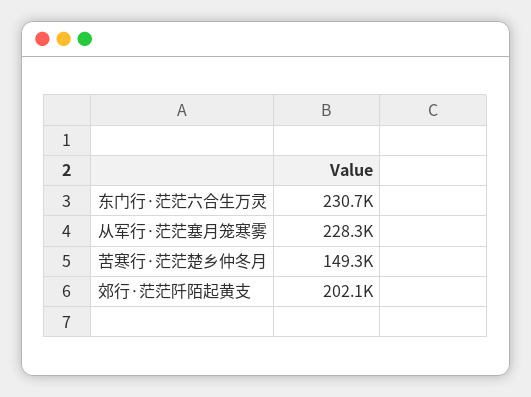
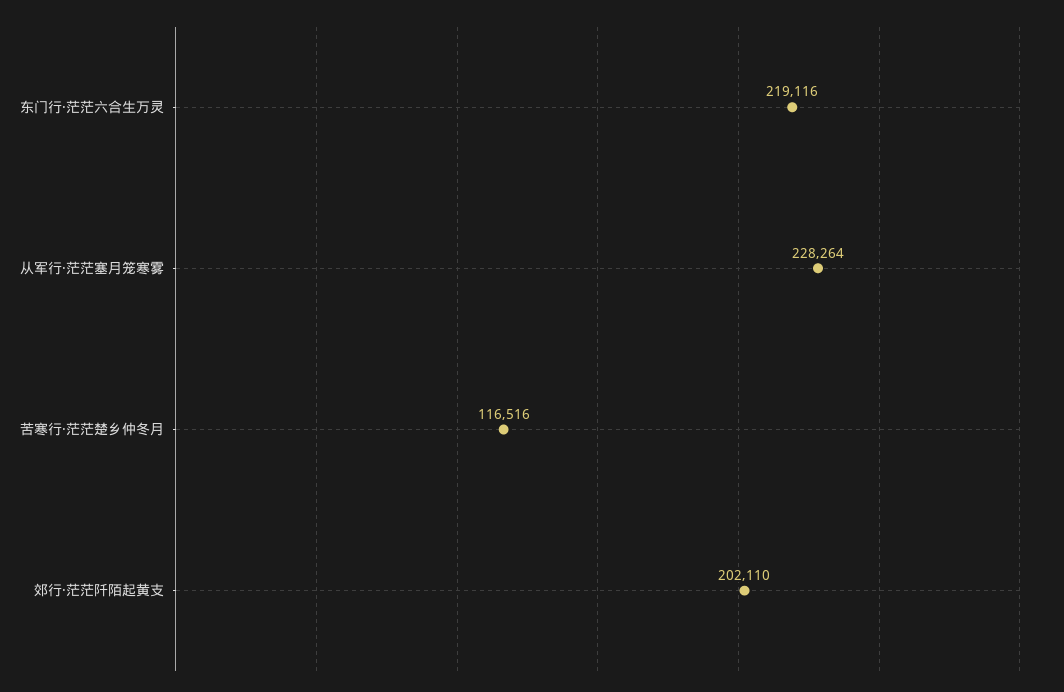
  {
-   "东门行·茫茫六合生万灵": 230700,
+   "东门行·茫茫六合生万灵": 219116,
    "从军行·茫茫塞月笼寒雾": 228264,
-   "苦寒行·茫茫楚乡仲冬月": 149300,
+   "苦寒行·茫茫楚乡仲冬月": 116516,
    "郊行·茫茫阡陌起黄支": 202110
  }

